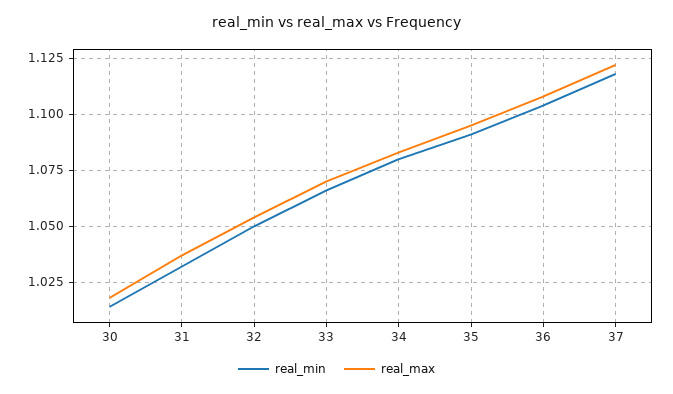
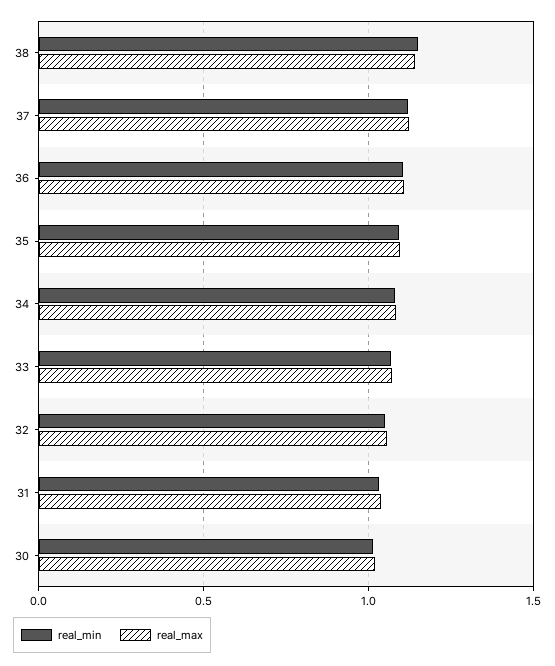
  {
    "real_min": {
      "30": 1.015,
      "31": 1.03,
      "32": 1.05,
      "33": 1.065,
      "34": 1.08,
      "35": 1.09,
      "36": 1.105,
-     "37": 1.12
+     "37": 1.12,
+     "38": 1.15
    },
    "real_max": {
      "30": 1.02,
      "31": 1.035,
      "32": 1.055,
      "33": 1.07,
      "34": 1.085,
      "35": 1.095,
      "36": 1.11,
-     "37": 1.12
+     "37": 1.12,
+     "38": 1.15
    }
  }

